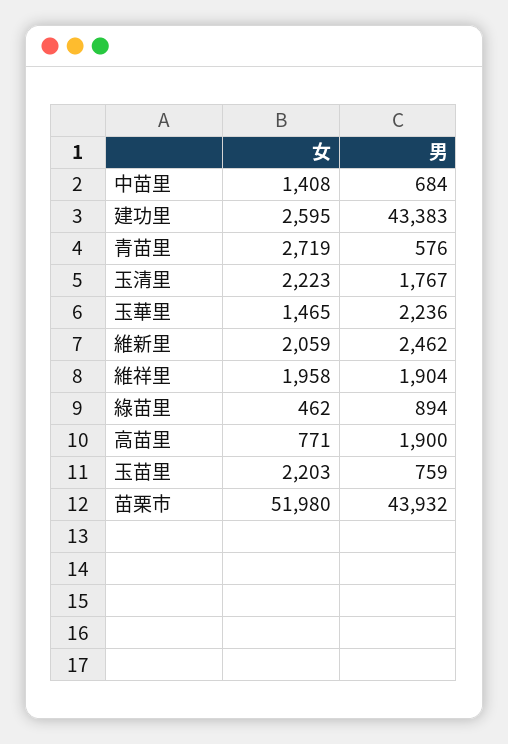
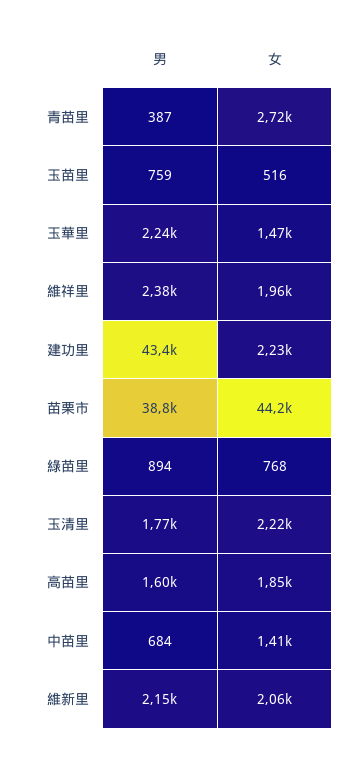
  {
    "女": {
      "中苗里": 1408,
-     "建功里": 2595,
+     "建功里": 2230,
      "青苗里": 2719,
      "玉清里": 2223,
      "玉華里": 1465,
      "維新里": 2059,
      "維祥里": 1958,
-     "綠苗里": 462,
+     "綠苗里": 768,
-     "高苗里": 771,
+     "高苗里": 1850,
-     "玉苗里": 2203,
+     "玉苗里": 516,
-     "苗栗市": 51980
+     "苗栗市": 44200
    },
    "男": {
      "中苗里": 684,
      "建功里": 43383,
-     "青苗里": 576,
+     "青苗里": 387,
      "玉清里": 1767,
      "玉華里": 2236,
-     "維新里": 2462,
+     "維新里": 2150,
-     "維祥里": 1904,
+     "維祥里": 2380,
      "綠苗里": 894,
-     "高苗里": 1900,
+     "高苗里": 1600,
      "玉苗里": 759,
-     "苗栗市": 43932
+     "苗栗市": 38800
    }
  }

